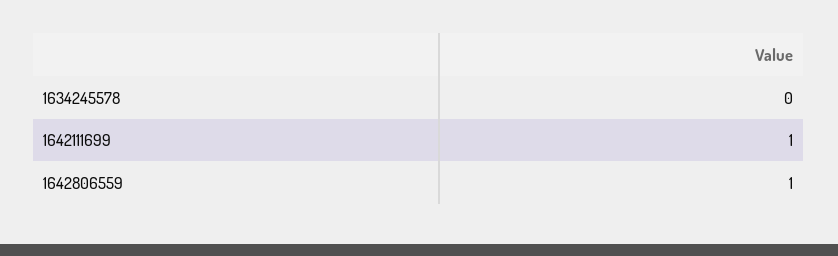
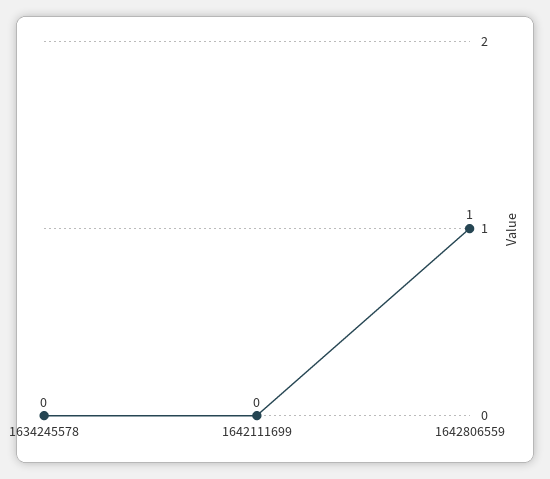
  {
    "1634245578": 0,
-   "1642111699": 1,
+   "1642111699": 0,
    "1642806559": 1
  }

